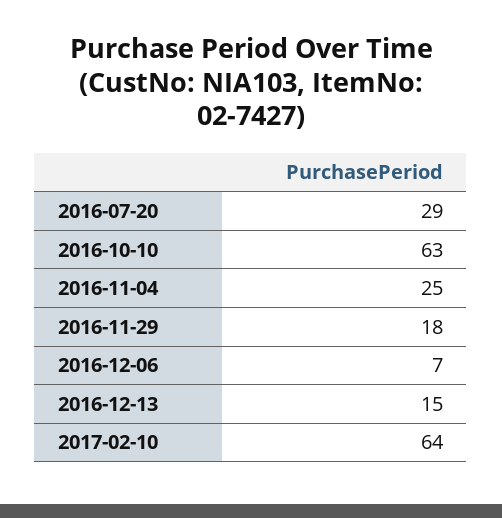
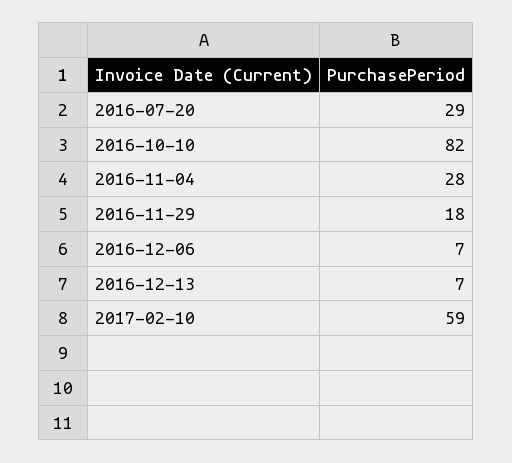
  {
    "2016-07-20": 29,
-   "2016-10-10": 63,
+   "2016-10-10": 82,
-   "2016-11-04": 25,
+   "2016-11-04": 28,
    "2016-11-29": 18,
    "2016-12-06": 7,
-   "2016-12-13": 15,
+   "2016-12-13": 7,
-   "2017-02-10": 64
+   "2017-02-10": 59
  }

